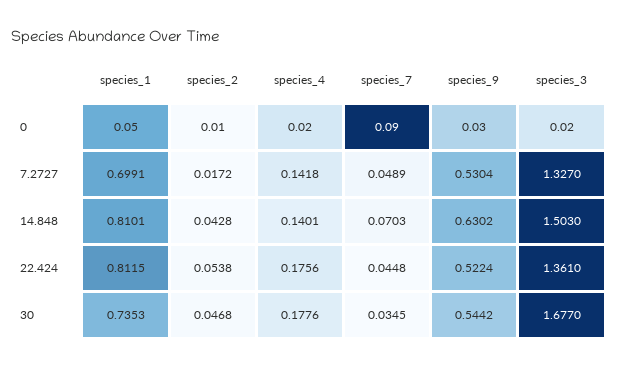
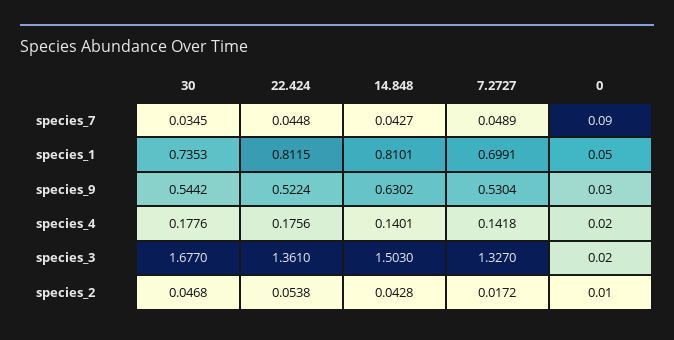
  {
    "species_1": {
      "0": 0.05,
      "7.2727": 0.6991,
      "14.848": 0.8101,
      "22.424": 0.8115,
      "30": 0.7353
    },
    "species_2": {
      "0": 0.01,
      "7.2727": 0.0172,
      "14.848": 0.0428,
      "22.424": 0.0538,
      "30": 0.0468
    },
    "species_4": {
      "0": 0.02,
      "7.2727": 0.1418,
      "14.848": 0.1401,
      "22.424": 0.1756,
      "30": 0.1776
    },
    "species_7": {
      "0": 0.09,
      "7.2727": 0.0489,
-     "14.848": 0.0703,
+     "14.848": 0.0427,
      "22.424": 0.0448,
      "30": 0.0345
    },
    "species_9": {
      "0": 0.03,
      "7.2727": 0.5304,
      "14.848": 0.6302,
      "22.424": 0.5224,
      "30": 0.5442
    },
    "species_3": {
      "0": 0.02,
      "7.2727": 1.327,
      "14.848": 1.503,
      "22.424": 1.361,
      "30": 1.677
    }
  }

